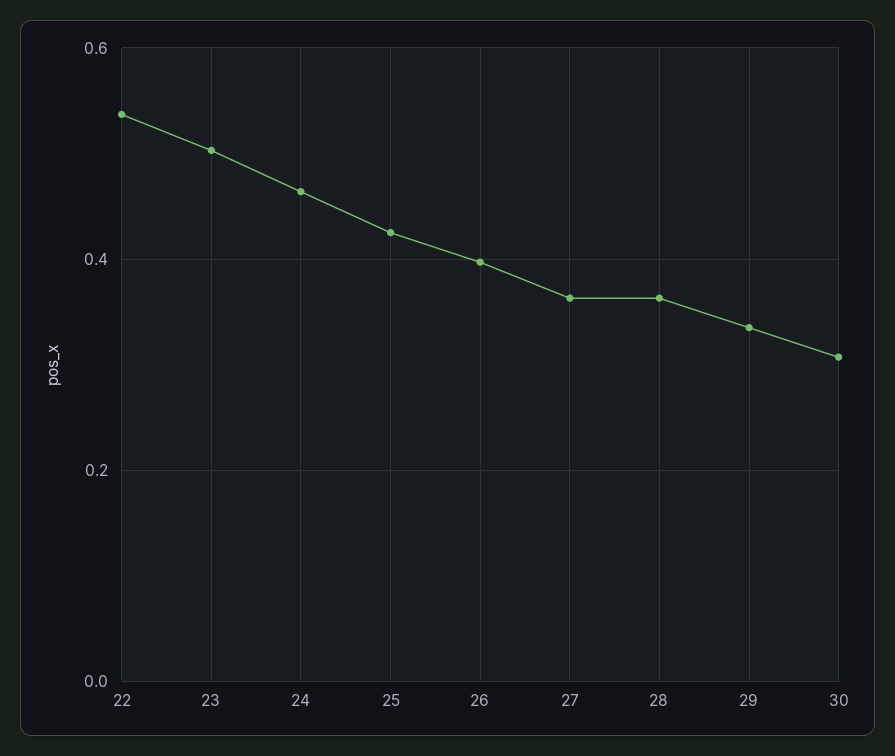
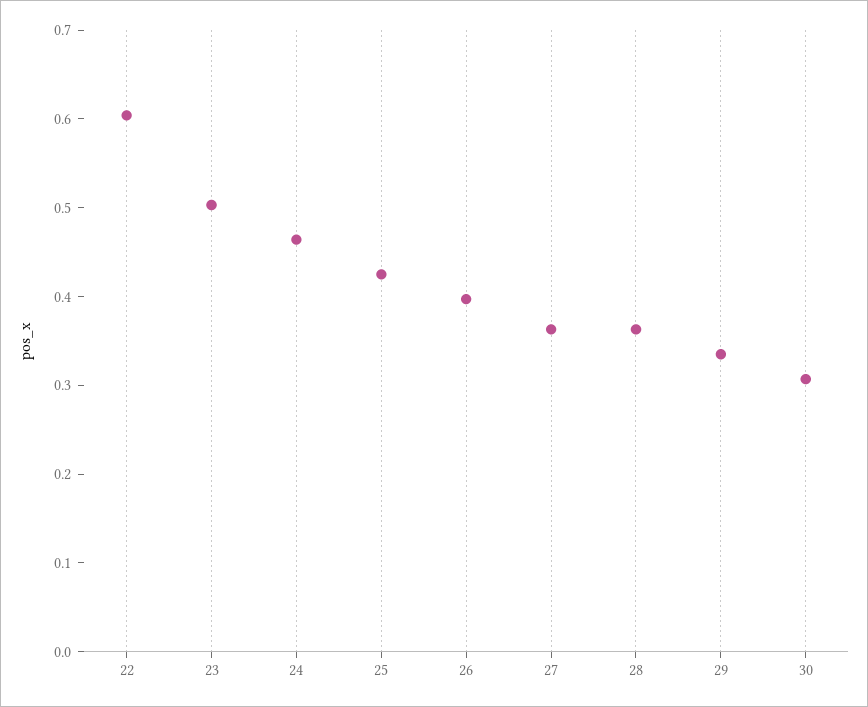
  {
-   "22": 0.54,
+   "22": 0.6,
    "23": 0.5,
    "24": 0.46,
    "25": 0.42,
    "26": 0.4,
    "27": 0.36,
    "28": 0.36,
    "29": 0.34,
    "30": 0.3
  }

